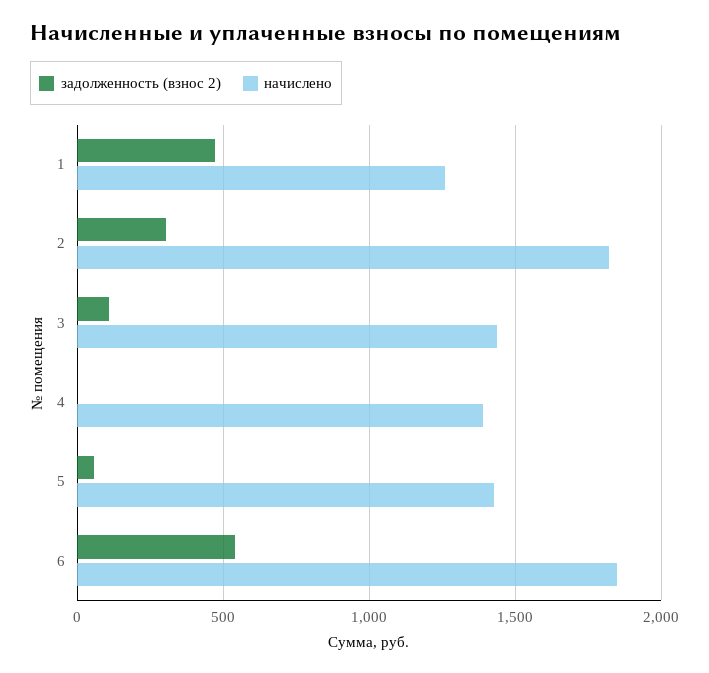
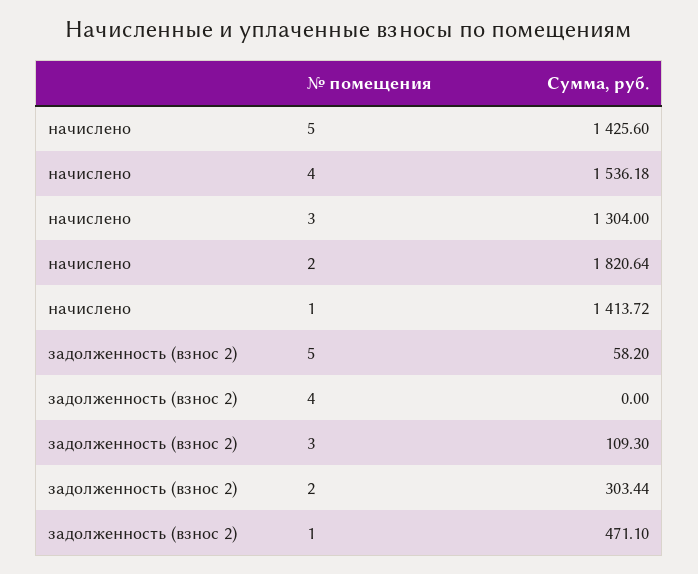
  {
    "задолженность (взнос 2)": {
      "1": 471.1,
      "2": 303.44,
      "3": 109.3,
      "4": 0,
-     "5": 58.2,
+     "5": 58.2
-     "6": 550
    },
    "начислено": {
-     "1": 1250,
+     "1": 1413.72,
      "2": 1820.64,
-     "3": 1450,
+     "3": 1304,
-     "4": 1400,
+     "4": 1536.18,
-     "5": 1425.6,
+     "5": 1425.6
-     "6": 1850
    }
  }

